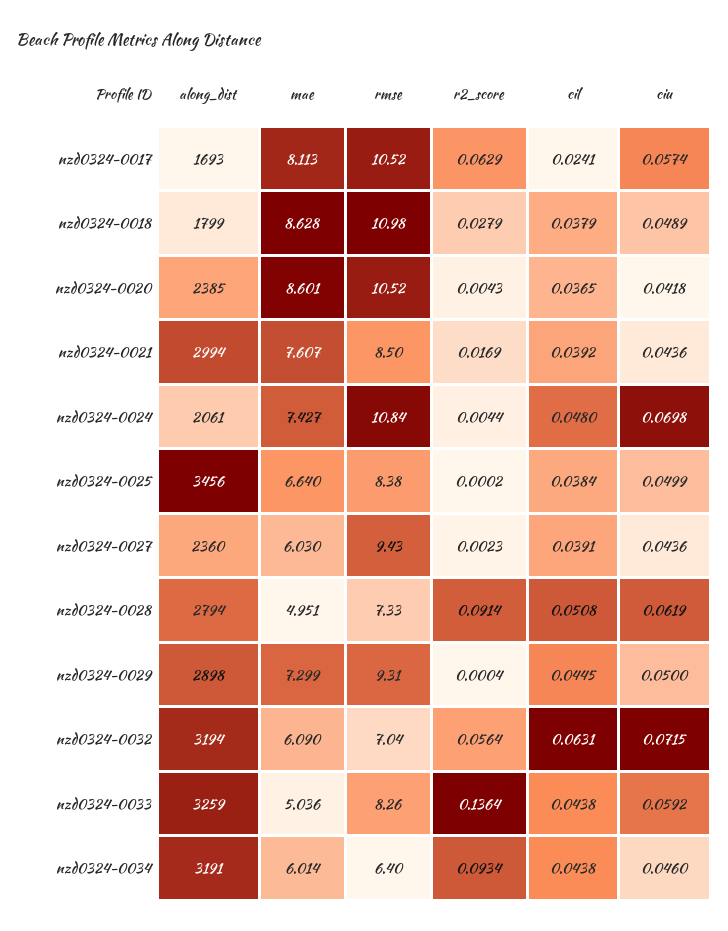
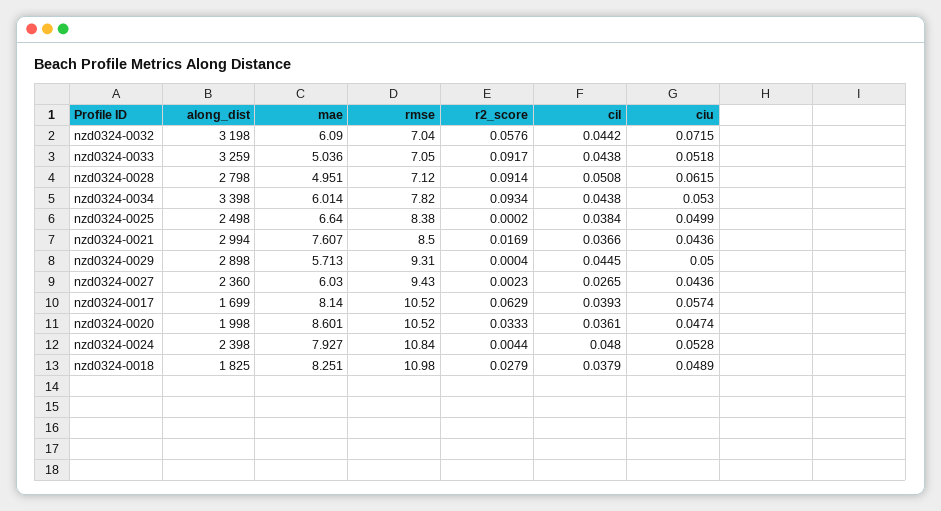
  {
    "along_dist": {
-     "nzd0324-0017": 1693,
+     "nzd0324-0017": 1699,
-     "nzd0324-0018": 1799,
+     "nzd0324-0018": 1825,
-     "nzd0324-0020": 2385,
+     "nzd0324-0020": 1998,
      "nzd0324-0021": 2994,
-     "nzd0324-0024": 2061,
+     "nzd0324-0024": 2398,
-     "nzd0324-0025": 3456,
+     "nzd0324-0025": 2498,
      "nzd0324-0027": 2360,
-     "nzd0324-0028": 2794,
+     "nzd0324-0028": 2798,
      "nzd0324-0029": 2898,
-     "nzd0324-0032": 3194,
+     "nzd0324-0032": 3198,
      "nzd0324-0033": 3259,
-     "nzd0324-0034": 3191
+     "nzd0324-0034": 3398
    },
    "mae": {
-     "nzd0324-0017": 8.113,
+     "nzd0324-0017": 8.14,
-     "nzd0324-0018": 8.628,
+     "nzd0324-0018": 8.251,
      "nzd0324-0020": 8.601,
      "nzd0324-0021": 7.607,
-     "nzd0324-0024": 7.427,
+     "nzd0324-0024": 7.927,
      "nzd0324-0025": 6.64,
      "nzd0324-0027": 6.03,
      "nzd0324-0028": 4.951,
-     "nzd0324-0029": 7.299,
+     "nzd0324-0029": 5.713,
      "nzd0324-0032": 6.09,
      "nzd0324-0033": 5.036,
      "nzd0324-0034": 6.014
    },
    "rmse": {
      "nzd0324-0017": 10.52,
      "nzd0324-0018": 10.98,
      "nzd0324-0020": 10.52,
      "nzd0324-0021": 8.5,
      "nzd0324-0024": 10.84,
      "nzd0324-0025": 8.38,
      "nzd0324-0027": 9.43,
-     "nzd0324-0028": 7.33,
+     "nzd0324-0028": 7.12,
      "nzd0324-0029": 9.31,
      "nzd0324-0032": 7.04,
-     "nzd0324-0033": 8.26,
+     "nzd0324-0033": 7.05,
-     "nzd0324-0034": 6.4
+     "nzd0324-0034": 7.82
    },
    "r2_score": {
      "nzd0324-0017": 0.0629,
      "nzd0324-0018": 0.0279,
-     "nzd0324-0020": 0.0043,
+     "nzd0324-0020": 0.0333,
      "nzd0324-0021": 0.0169,
      "nzd0324-0024": 0.0044,
      "nzd0324-0025": 0.0002,
      "nzd0324-0027": 0.0023,
      "nzd0324-0028": 0.0914,
      "nzd0324-0029": 0.0004,
-     "nzd0324-0032": 0.0564,
+     "nzd0324-0032": 0.0576,
-     "nzd0324-0033": 0.1364,
+     "nzd0324-0033": 0.0917,
      "nzd0324-0034": 0.0934
    },
    "cil": {
-     "nzd0324-0017": 0.0241,
+     "nzd0324-0017": 0.0393,
      "nzd0324-0018": 0.0379,
-     "nzd0324-0020": 0.0365,
+     "nzd0324-0020": 0.0361,
-     "nzd0324-0021": 0.0392,
+     "nzd0324-0021": 0.0366,
      "nzd0324-0024": 0.048,
      "nzd0324-0025": 0.0384,
-     "nzd0324-0027": 0.0391,
+     "nzd0324-0027": 0.0265,
      "nzd0324-0028": 0.0508,
      "nzd0324-0029": 0.0445,
-     "nzd0324-0032": 0.0631,
+     "nzd0324-0032": 0.0442,
      "nzd0324-0033": 0.0438,
      "nzd0324-0034": 0.0438
    },
    "ciu": {
      "nzd0324-0017": 0.0574,
      "nzd0324-0018": 0.0489,
-     "nzd0324-0020": 0.0418,
+     "nzd0324-0020": 0.0474,
      "nzd0324-0021": 0.0436,
-     "nzd0324-0024": 0.0698,
+     "nzd0324-0024": 0.0528,
      "nzd0324-0025": 0.0499,
      "nzd0324-0027": 0.0436,
-     "nzd0324-0028": 0.0619,
+     "nzd0324-0028": 0.0615,
      "nzd0324-0029": 0.05,
      "nzd0324-0032": 0.0715,
-     "nzd0324-0033": 0.0592,
+     "nzd0324-0033": 0.0518,
-     "nzd0324-0034": 0.046
+     "nzd0324-0034": 0.053
    }
  }

